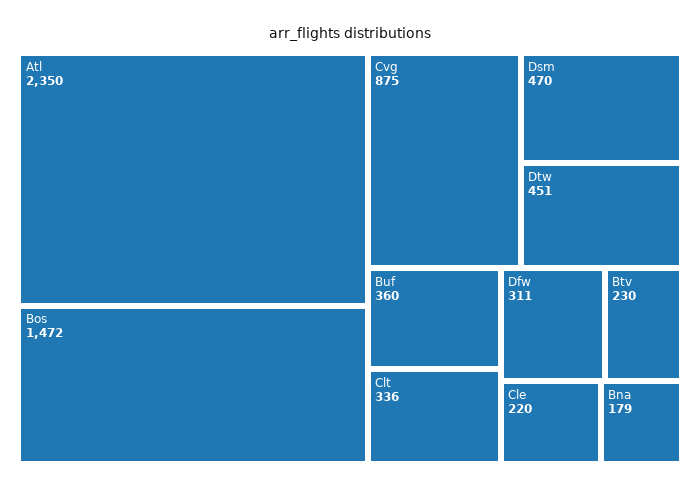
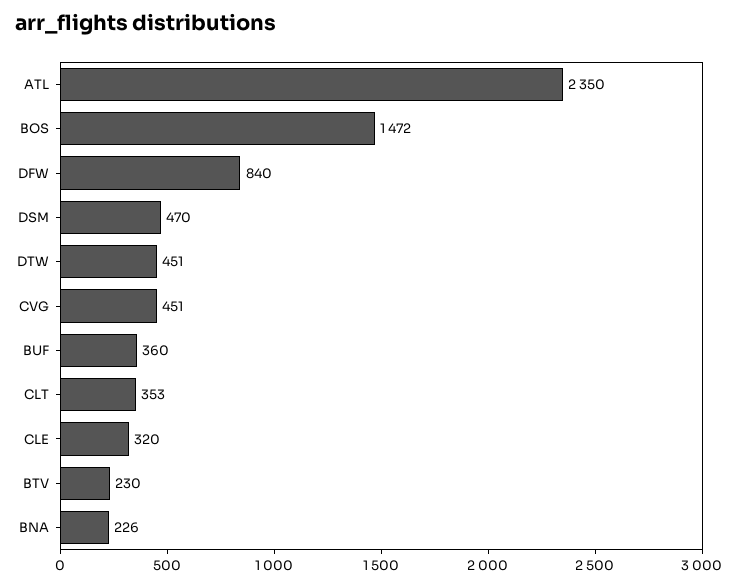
  {
    "Atl": 2350,
    "Bos": 1472,
-   "Cvg": 875,
+   "Cvg": 451,
    "Dsm": 470,
    "Dtw": 451,
    "Buf": 360,
-   "Clt": 336,
+   "Clt": 353,
-   "Dfw": 311,
+   "Dfw": 840,
    "Btv": 230,
-   "Cle": 220,
+   "Cle": 320,
-   "Bna": 179
+   "Bna": 226
  }

